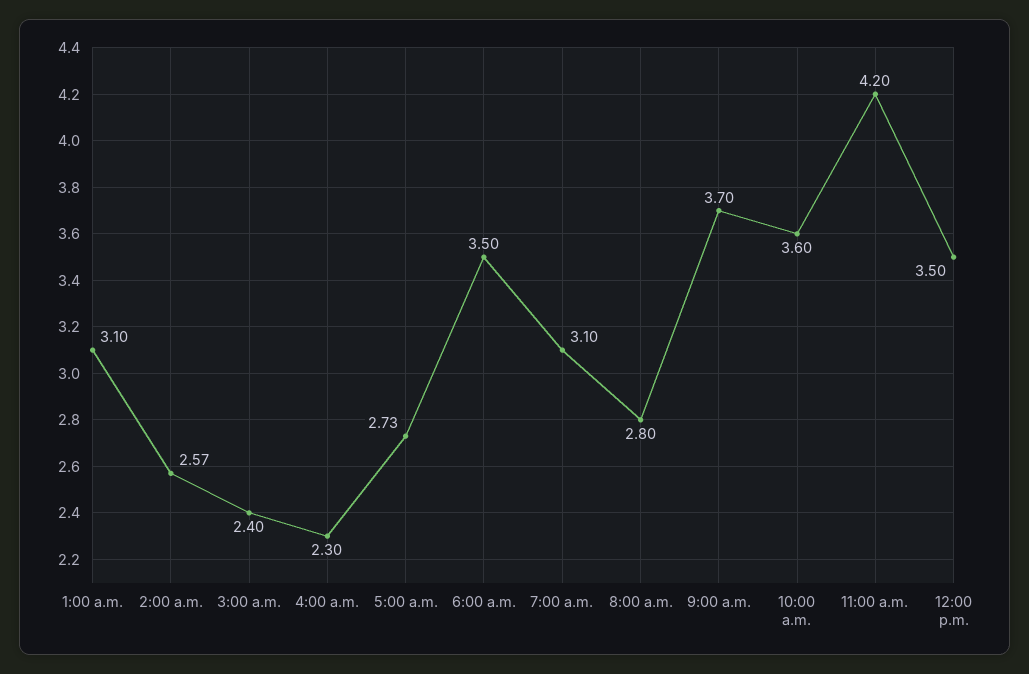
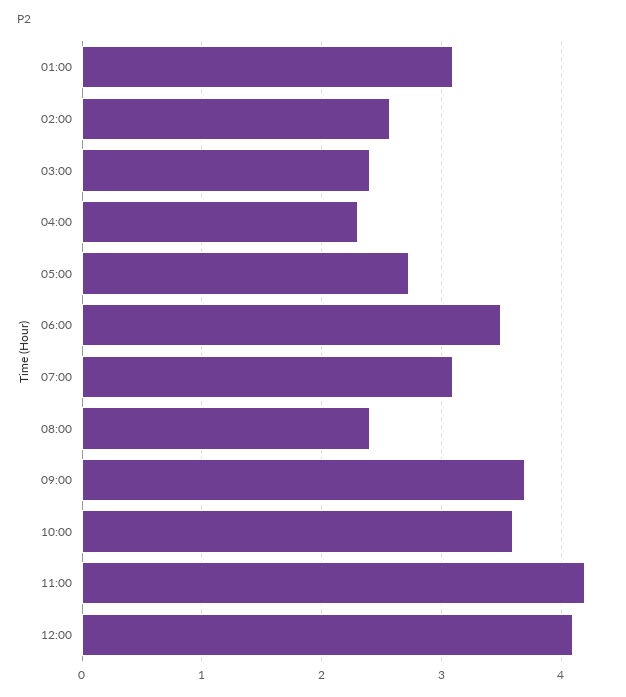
  {
    "1:00 a.m.": 3.1,
    "2:00 a.m.": 2.57,
    "3:00 a.m.": 2.4,
    "4:00 a.m.": 2.3,
    "5:00 a.m.": 2.73,
    "6:00 a.m.": 3.5,
    "7:00 a.m.": 3.1,
-   "8:00 a.m.": 2.8,
+   "8:00 a.m.": 2.4,
    "9:00 a.m.": 3.7,
    "10:00 a.m.": 3.6,
    "11:00 a.m.": 4.2,
-   "12:00 p.m.": 3.5
+   "12:00 p.m.": 4.1
  }

